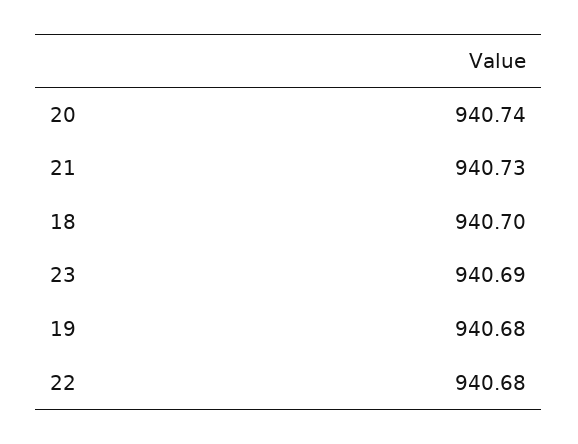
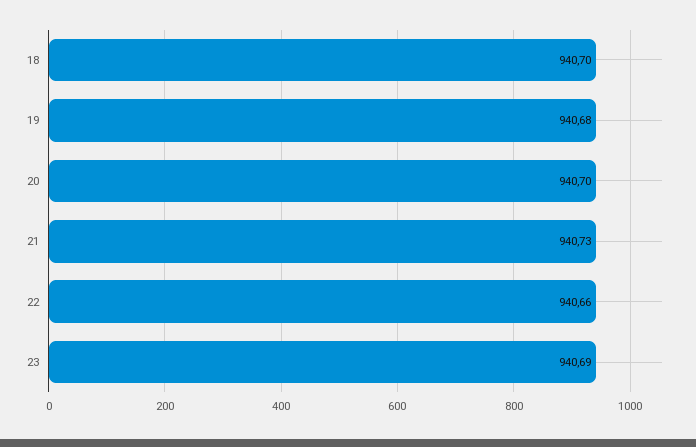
  {
-   "20": 940.74,
+   "20": 940.7,
    "21": 940.73,
    "18": 940.7,
    "23": 940.69,
    "19": 940.68,
-   "22": 940.68
+   "22": 940.66
  }

